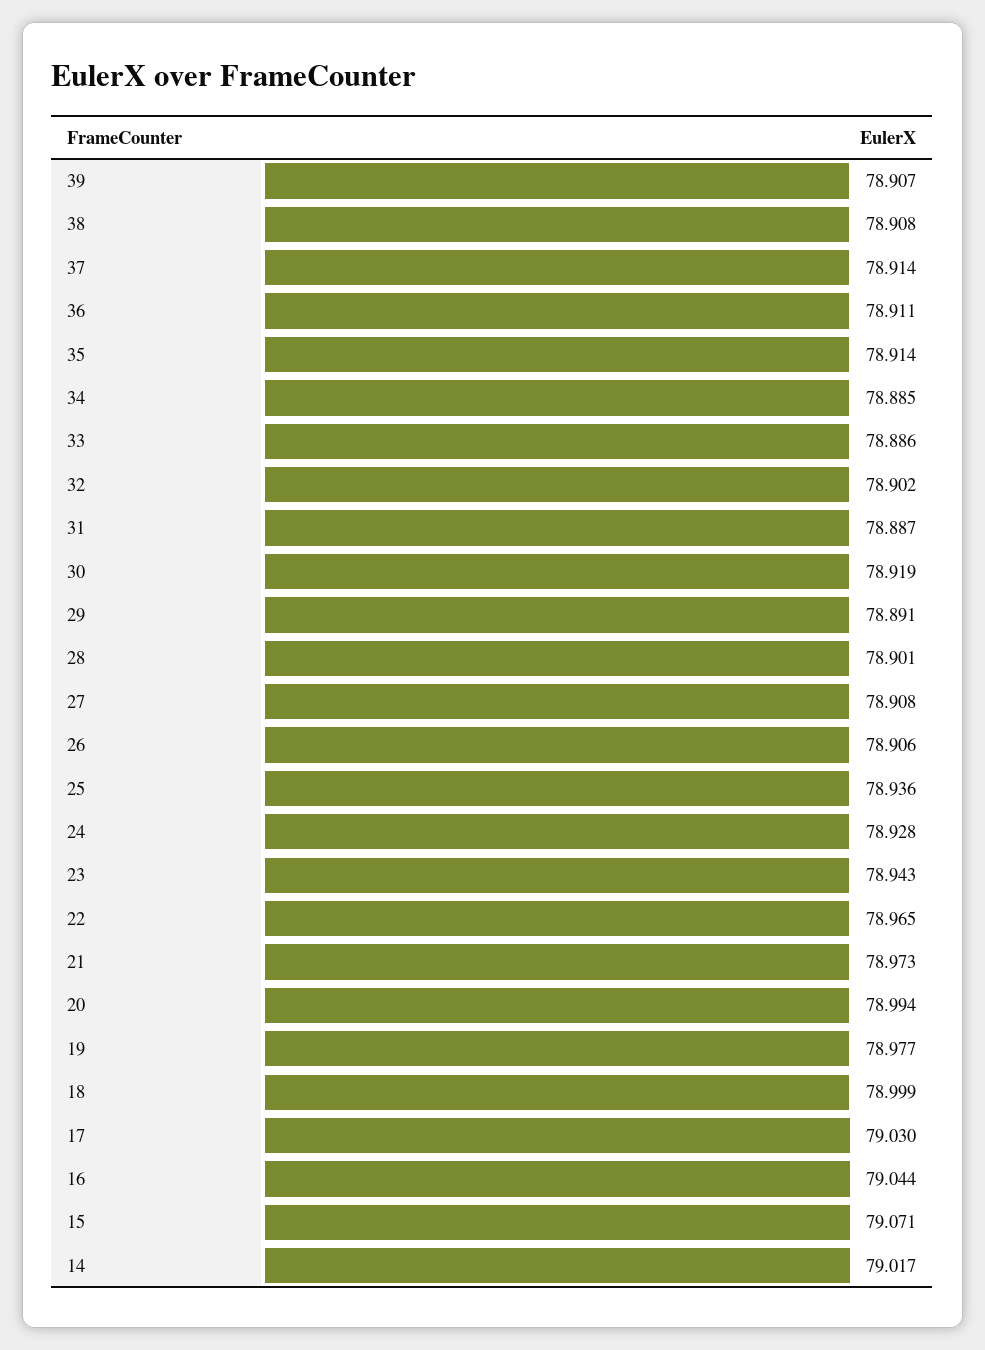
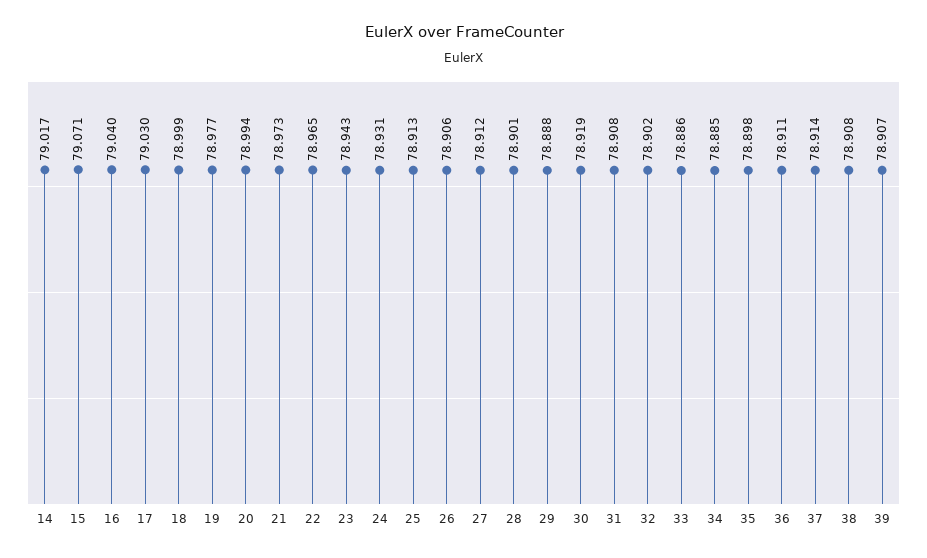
  {
    "39": 78.907,
    "38": 78.908,
    "37": 78.914,
    "36": 78.911,
-   "35": 78.914,
+   "35": 78.898,
    "34": 78.885,
    "33": 78.886,
    "32": 78.902,
-   "31": 78.887,
+   "31": 78.908,
    "30": 78.919,
-   "29": 78.891,
+   "29": 78.888,
    "28": 78.901,
-   "27": 78.908,
+   "27": 78.912,
    "26": 78.906,
-   "25": 78.936,
+   "25": 78.913,
-   "24": 78.928,
+   "24": 78.931,
    "23": 78.943,
    "22": 78.965,
    "21": 78.973,
    "20": 78.994,
    "19": 78.977,
    "18": 78.999,
    "17": 79.03,
-   "16": 79.044,
+   "16": 79.04,
    "15": 79.071,
    "14": 79.017
  }

